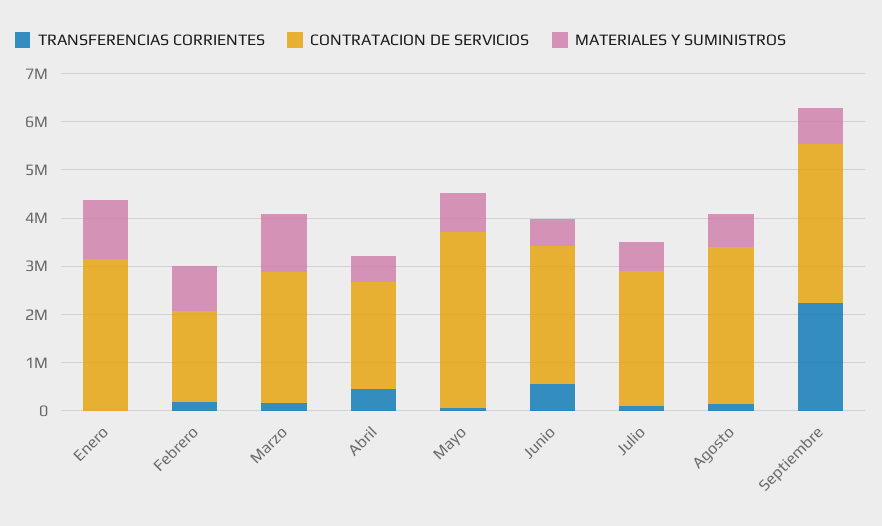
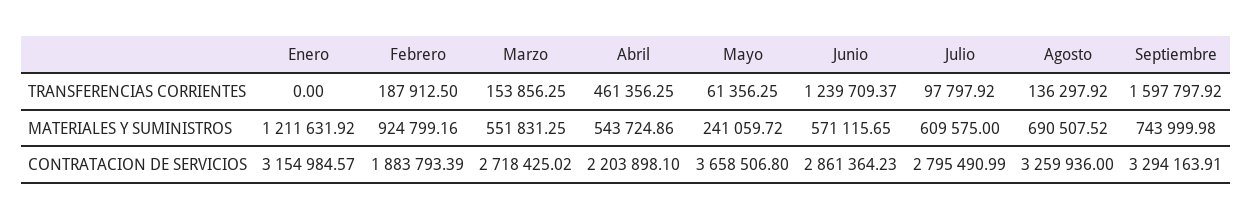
  {
    "TRANSFERENCIAS CORRIENTES": {
      "Enero": 0,
      "Febrero": 187912.5,
      "Marzo": 153856.25,
      "Abril": 461356.25,
      "Mayo": 61356.25,
-     "Junio": 600000,
+     "Junio": 1239709.37,
      "Julio": 97797.92,
      "Agosto": 136297.92,
-     "Septiembre": 2200000
+     "Septiembre": 1597797.92
    },
    "CONTRATACION DE SERVICIOS": {
      "Enero": 3154984.57,
      "Febrero": 1883793.39,
      "Marzo": 2718425.02,
      "Abril": 2203898.1,
      "Mayo": 3658506.8,
      "Junio": 2861364.23,
      "Julio": 2795490.99,
      "Agosto": 3259936,
      "Septiembre": 3294163.91
    },
    "MATERIALES Y SUMINISTROS": {
      "Enero": 1211631.92,
      "Febrero": 924799.16,
-     "Marzo": 1200000,
+     "Marzo": 551831.25,
      "Abril": 543724.86,
-     "Mayo": 800000,
+     "Mayo": 241059.72,
      "Junio": 571115.65,
      "Julio": 609575,
      "Agosto": 690507.52,
      "Septiembre": 743999.98
    }
  }

